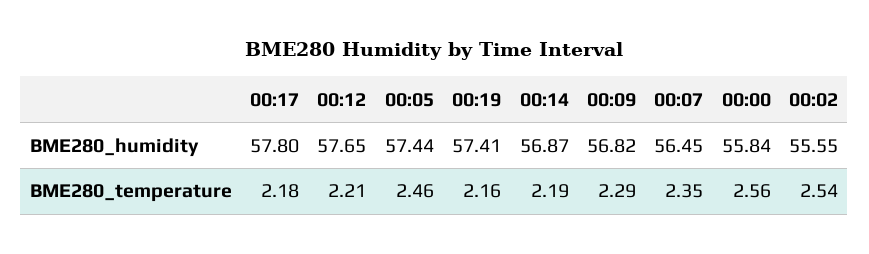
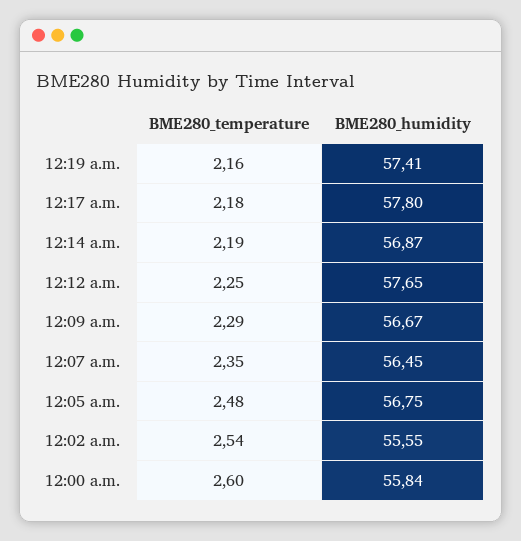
  {
    "00:17": {
      "BME280_humidity": 57.8,
      "BME280_temperature": 2.18
    },
    "00:12": {
      "BME280_humidity": 57.65,
-     "BME280_temperature": 2.21
+     "BME280_temperature": 2.25
    },
    "00:05": {
-     "BME280_humidity": 57.44,
+     "BME280_humidity": 56.75,
-     "BME280_temperature": 2.46
+     "BME280_temperature": 2.48
    },
    "00:19": {
      "BME280_humidity": 57.41,
      "BME280_temperature": 2.16
    },
    "00:14": {
      "BME280_humidity": 56.87,
      "BME280_temperature": 2.19
    },
    "00:09": {
-     "BME280_humidity": 56.82,
+     "BME280_humidity": 56.67,
      "BME280_temperature": 2.29
    },
    "00:07": {
      "BME280_humidity": 56.45,
      "BME280_temperature": 2.35
    },
    "00:00": {
      "BME280_humidity": 55.84,
-     "BME280_temperature": 2.56
+     "BME280_temperature": 2.6
    },
    "00:02": {
      "BME280_humidity": 55.55,
      "BME280_temperature": 2.54
    }
  }

